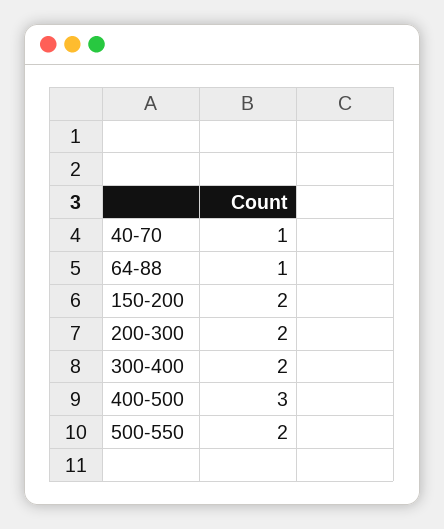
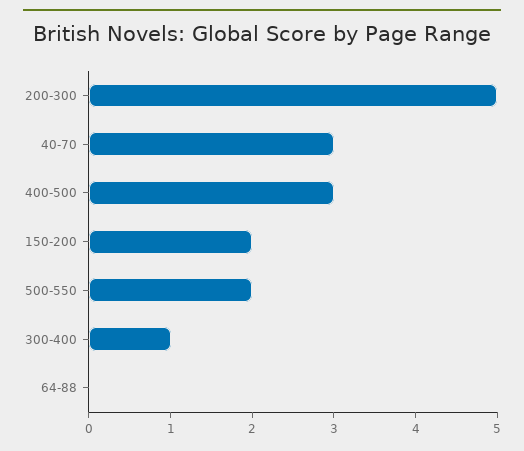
  {
-   "40-70": 1,
+   "40-70": 3,
-   "64-88": 1,
+   "64-88": 0,
    "150-200": 2,
-   "200-300": 2,
+   "200-300": 5,
-   "300-400": 2,
+   "300-400": 1,
    "400-500": 3,
    "500-550": 2
  }

